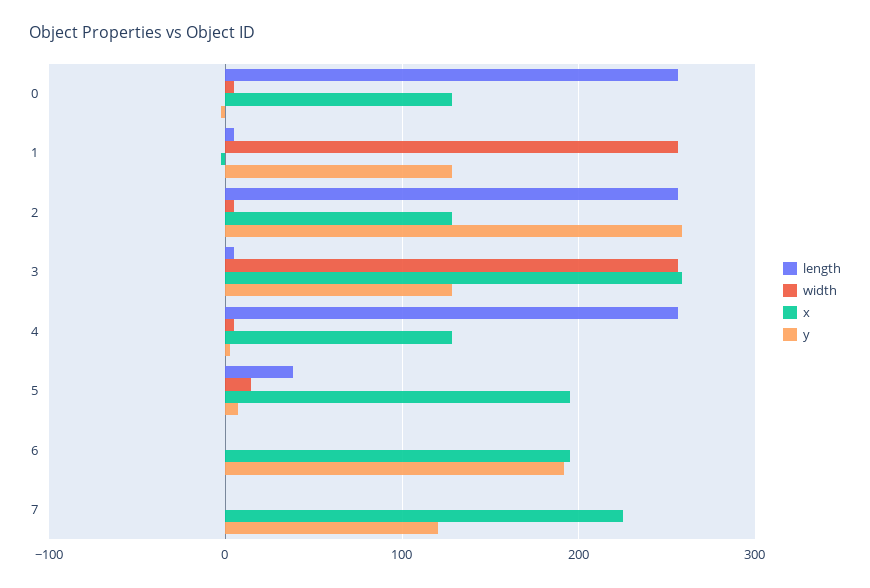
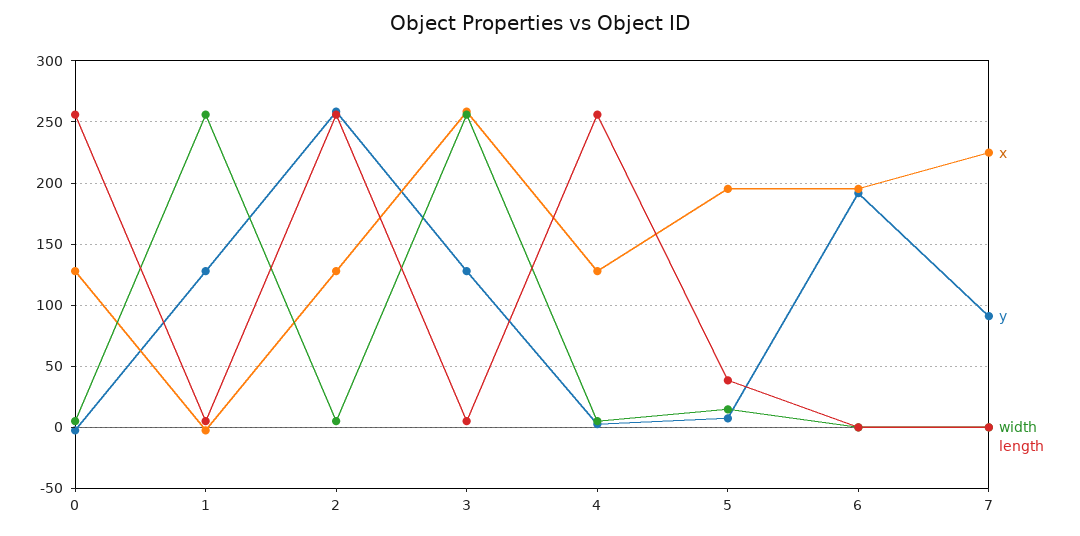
  {
    "length": {
      "0": 255,
      "1": 5,
      "2": 255,
      "3": 5,
      "4": 255,
      "5": 40,
      "6": 0,
      "7": 0
    },
    "width": {
      "0": 5,
      "1": 255,
      "2": 5,
      "3": 255,
      "4": 5,
      "5": 15,
      "6": 0,
      "7": 0
    },
    "x": {
      "0": 130,
      "1": -5,
      "2": 130,
      "3": 260,
      "4": 130,
      "5": 195,
      "6": 195,
      "7": 225
    },
    "y": {
      "0": -5,
      "1": 130,
      "2": 260,
      "3": 130,
      "4": 5,
      "5": 5,
      "6": 190,
-     "7": 120
+     "7": 90
    }
  }

